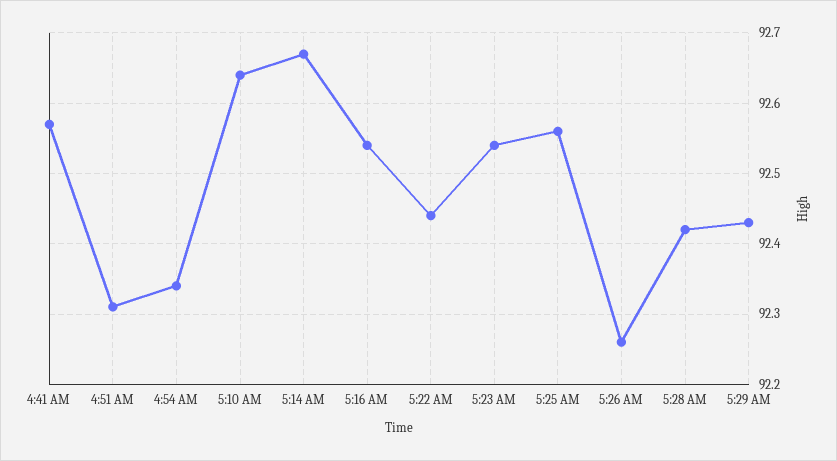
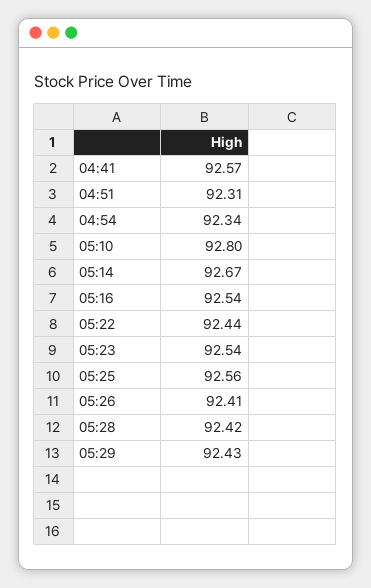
  {
    "4:41 AM": 92.57,
    "4:51 AM": 92.31,
    "4:54 AM": 92.34,
-   "5:10 AM": 92.64,
+   "5:10 AM": 92.8,
    "5:14 AM": 92.67,
    "5:16 AM": 92.54,
    "5:22 AM": 92.44,
    "5:23 AM": 92.54,
    "5:25 AM": 92.56,
-   "5:26 AM": 92.26,
+   "5:26 AM": 92.41,
    "5:28 AM": 92.42,
    "5:29 AM": 92.43
  }

